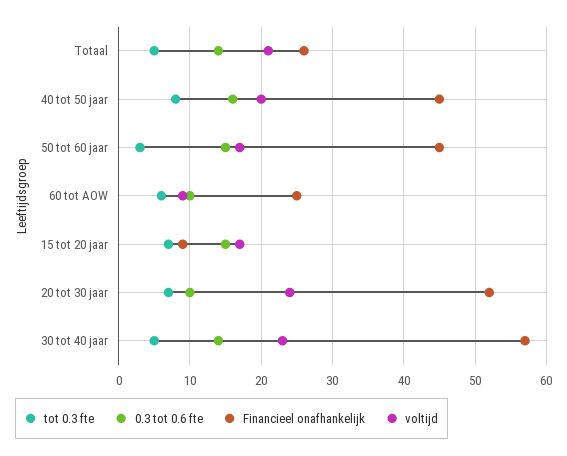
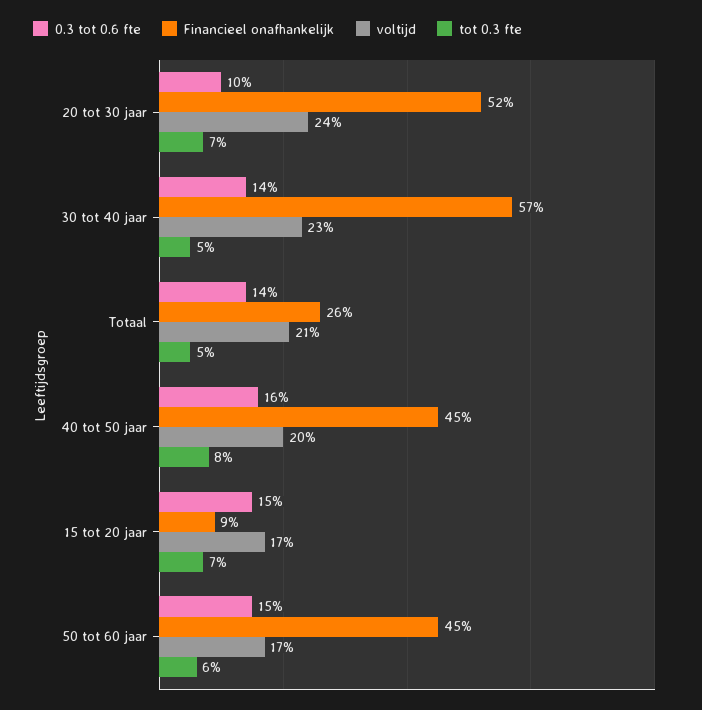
  {
    "tot 0.3 fte": {
      "Totaal": 5,
      "40 tot 50 jaar": 8,
-     "50 tot 60 jaar": 3,
+     "50 tot 60 jaar": 6,
-     "60 tot AOW": 6,
      "15 tot 20 jaar": 7,
      "20 tot 30 jaar": 7,
      "30 tot 40 jaar": 5
    },
    "0.3 tot 0.6 fte": {
      "Totaal": 14,
      "40 tot 50 jaar": 16,
      "50 tot 60 jaar": 15,
-     "60 tot AOW": 10,
      "15 tot 20 jaar": 15,
      "20 tot 30 jaar": 10,
      "30 tot 40 jaar": 14
    },
    "Financieel onafhankelijk": {
      "Totaal": 26,
      "40 tot 50 jaar": 45,
      "50 tot 60 jaar": 45,
-     "60 tot AOW": 25,
      "15 tot 20 jaar": 9,
      "20 tot 30 jaar": 52,
      "30 tot 40 jaar": 57
    },
    "voltijd": {
      "Totaal": 21,
      "40 tot 50 jaar": 20,
      "50 tot 60 jaar": 17,
-     "60 tot AOW": 9,
      "15 tot 20 jaar": 17,
      "20 tot 30 jaar": 24,
      "30 tot 40 jaar": 23
    }
  }

